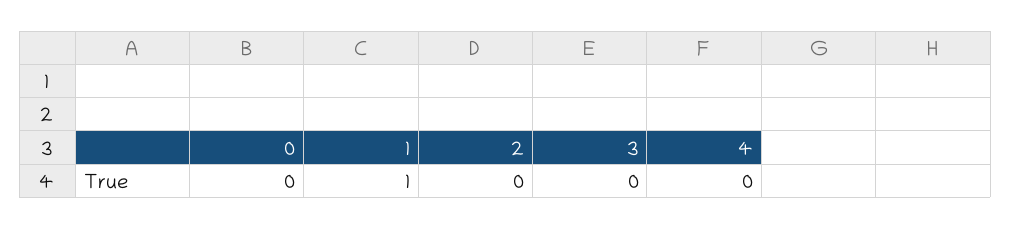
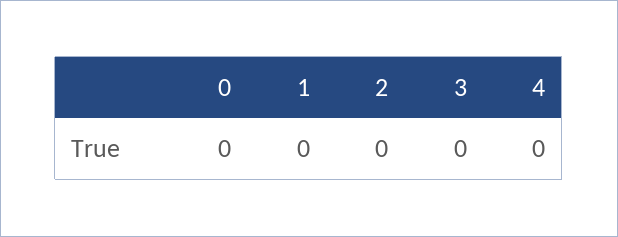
  {
    "0": 0,
-   "1": 1,
+   "1": 0,
    "2": 0,
    "3": 0,
    "4": 0
  }

